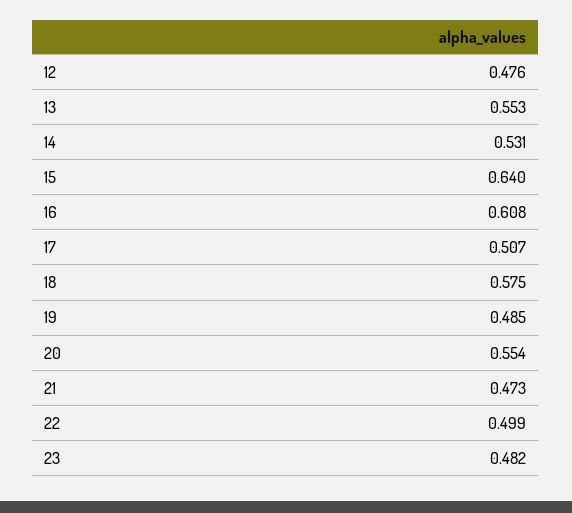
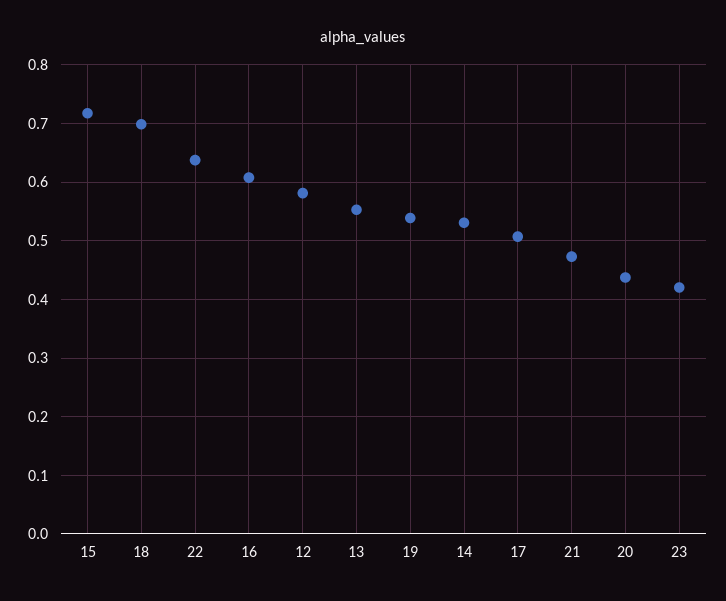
  {
-   "12": 0.476,
+   "12": 0.58,
    "13": 0.553,
    "14": 0.531,
-   "15": 0.64,
+   "15": 0.72,
    "16": 0.608,
    "17": 0.507,
-   "18": 0.575,
+   "18": 0.7,
-   "19": 0.485,
+   "19": 0.54,
-   "20": 0.554,
+   "20": 0.44,
    "21": 0.473,
-   "22": 0.499,
+   "22": 0.64,
-   "23": 0.482
+   "23": 0.42
  }

